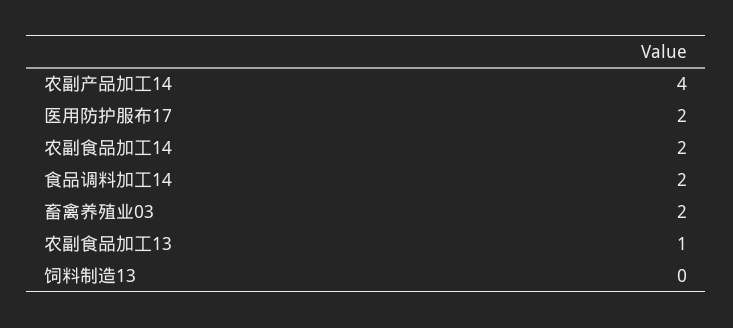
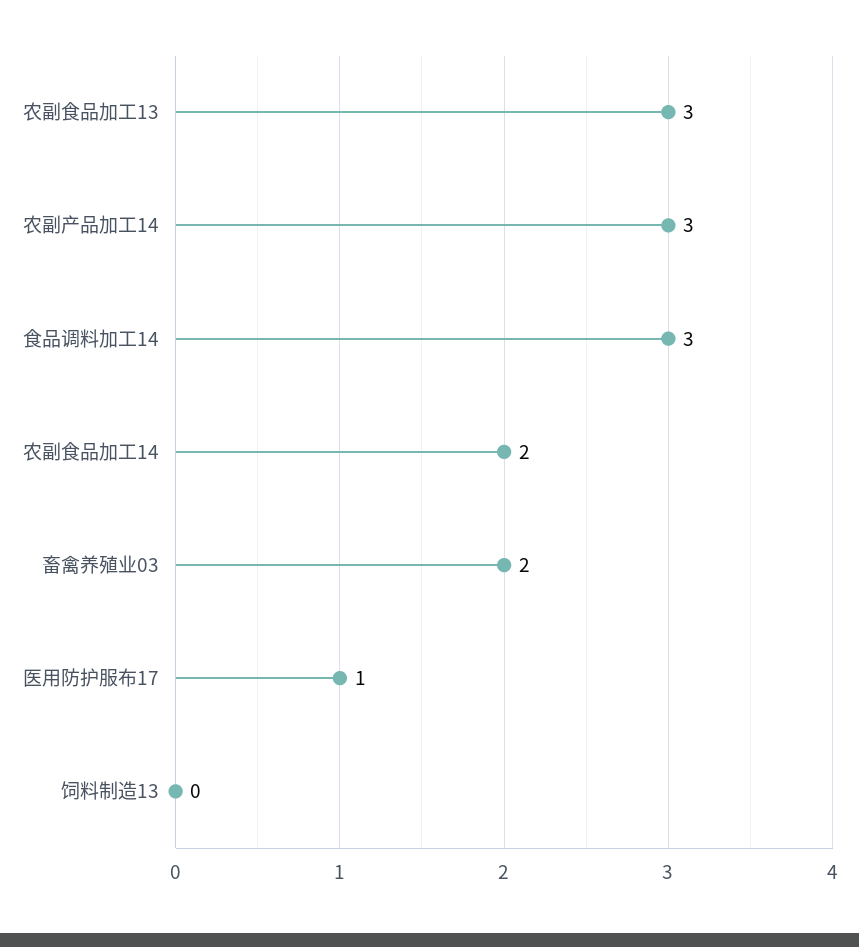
  {
-   "农副产品加工14": 4,
+   "农副产品加工14": 3,
-   "医用防护服布17": 2,
+   "医用防护服布17": 1,
    "农副食品加工14": 2,
-   "食品调料加工14": 2,
+   "食品调料加工14": 3,
    "畜禽养殖业03": 2,
-   "农副食品加工13": 1,
+   "农副食品加工13": 3,
    "饲料制造13": 0
  }

